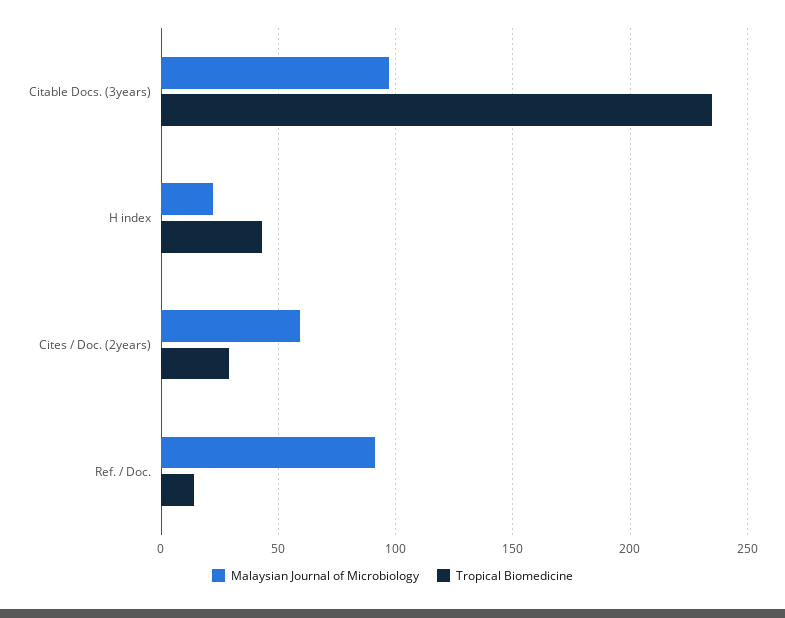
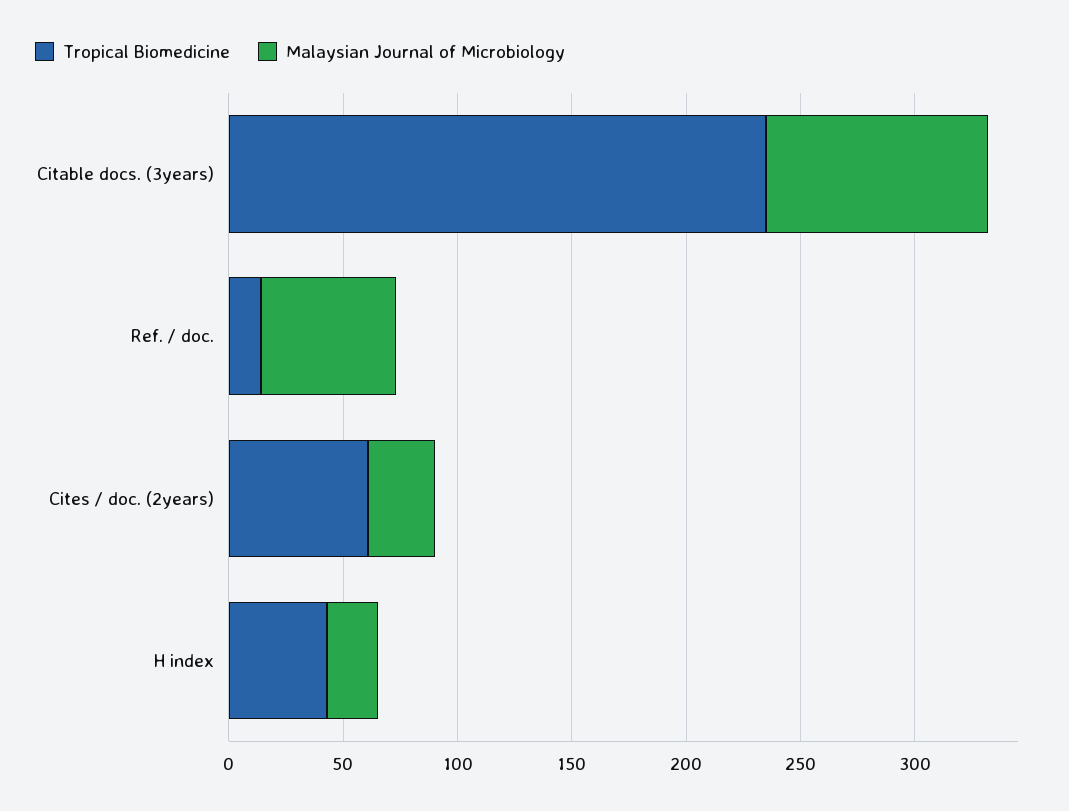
  {
    "Malaysian Journal of Microbiology": {
      "Citable Docs. (3years)": 95,
      "H index": 20,
-     "Cites / Doc. (2years)": 60,
+     "Cites / Doc. (2years)": 30,
-     "Ref. / Doc.": 90
+     "Ref. / Doc.": 60
    },
    "Tropical Biomedicine": {
      "Citable Docs. (3years)": 235,
      "H index": 45,
-     "Cites / Doc. (2years)": 30,
+     "Cites / Doc. (2years)": 60,
      "Ref. / Doc.": 15
    }
  }

